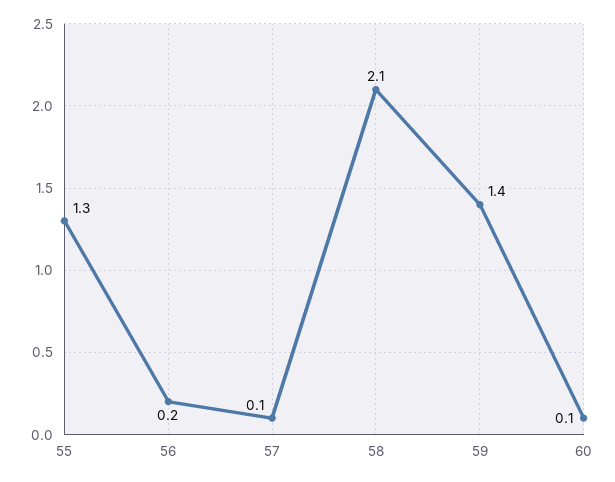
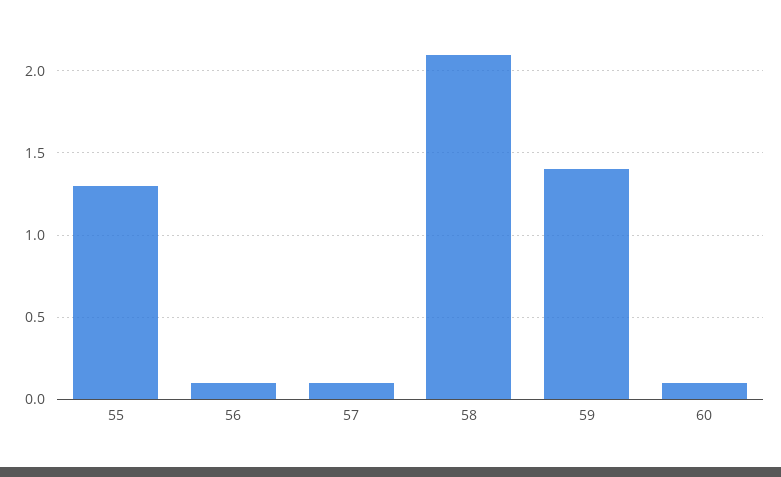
  {
    "55": 1.3,
-   "56": 0.2,
+   "56": 0.1,
    "57": 0.1,
    "58": 2.1,
    "59": 1.4,
    "60": 0.1
  }

